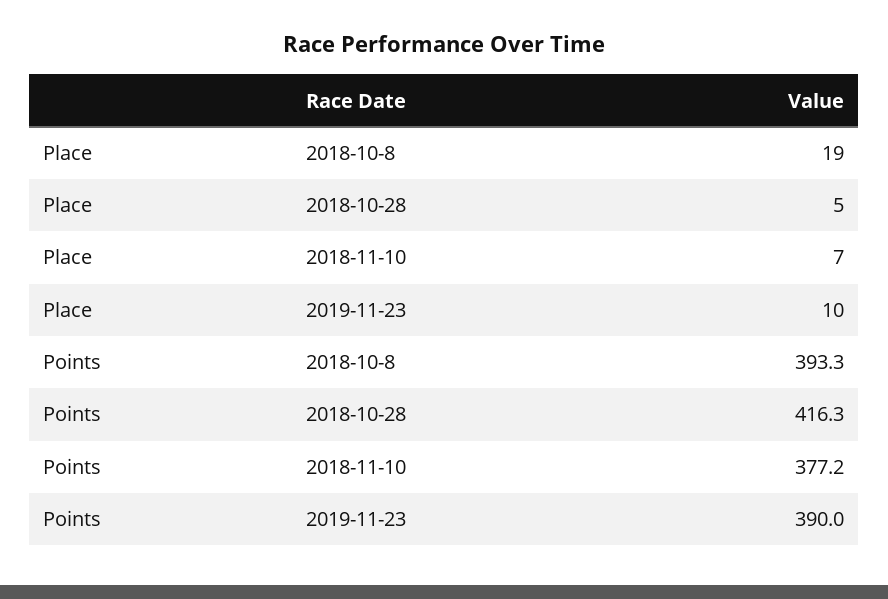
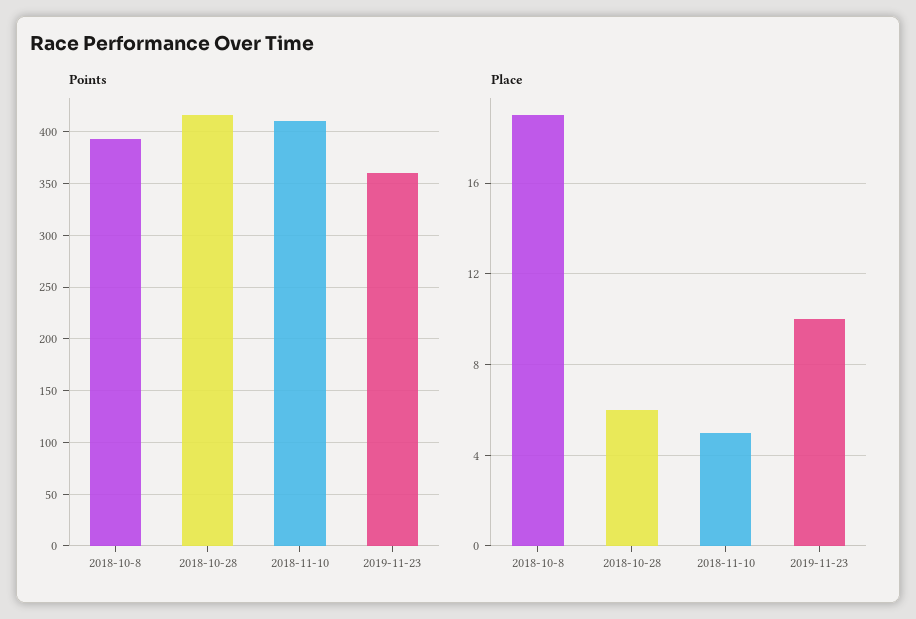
  {
    "Place": {
      "2018-10-8": 19,
-     "2018-10-28": 5,
+     "2018-10-28": 6,
-     "2018-11-10": 7,
+     "2018-11-10": 5,
      "2019-11-23": 10
    },
    "Points": {
      "2018-10-8": 393.3,
      "2018-10-28": 416.3,
-     "2018-11-10": 377.2,
+     "2018-11-10": 410,
-     "2019-11-23": 390
+     "2019-11-23": 360
    }
  }

